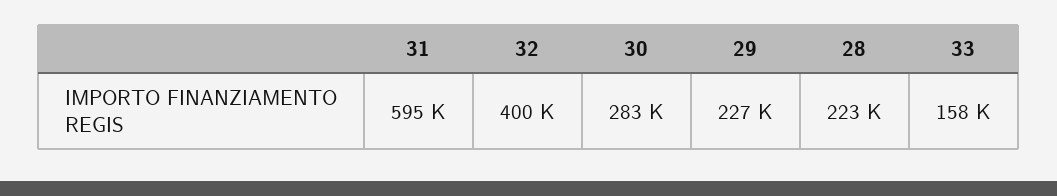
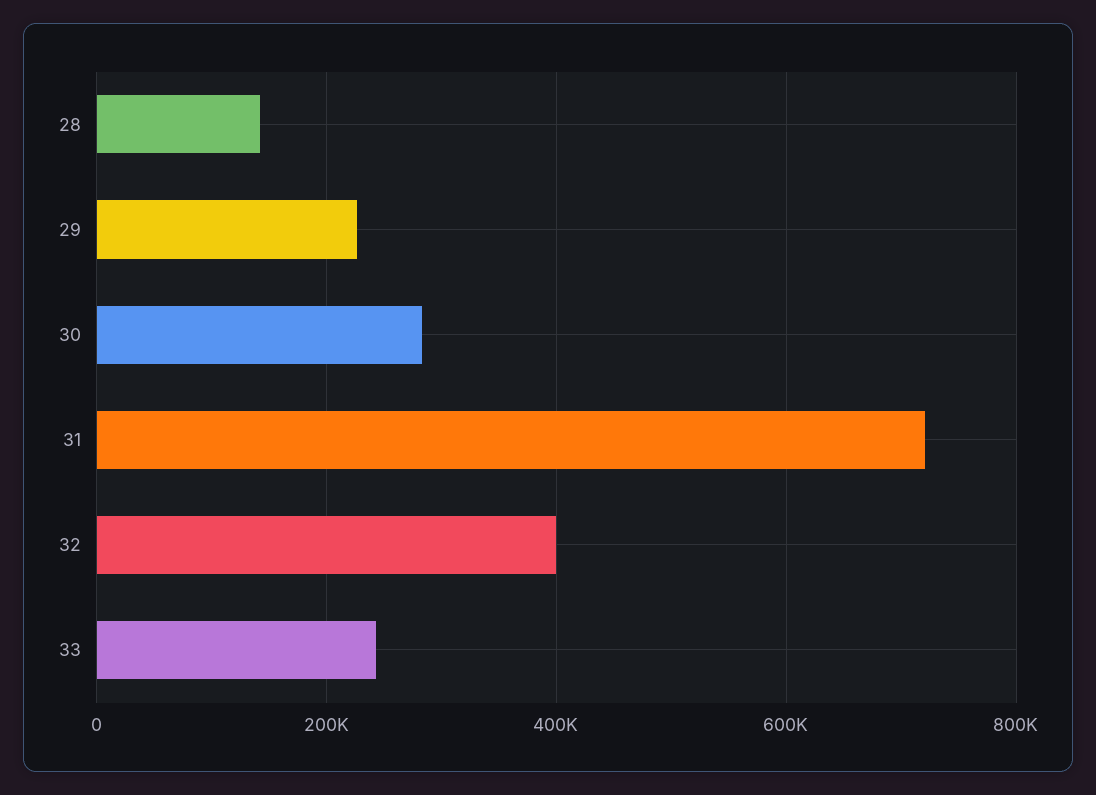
  {
-   "31": 595000,
+   "31": 720000,
    "32": 400000,
    "30": 283000,
    "29": 227000,
-   "28": 223000,
+   "28": 140000,
-   "33": 158000
+   "33": 240000
  }

